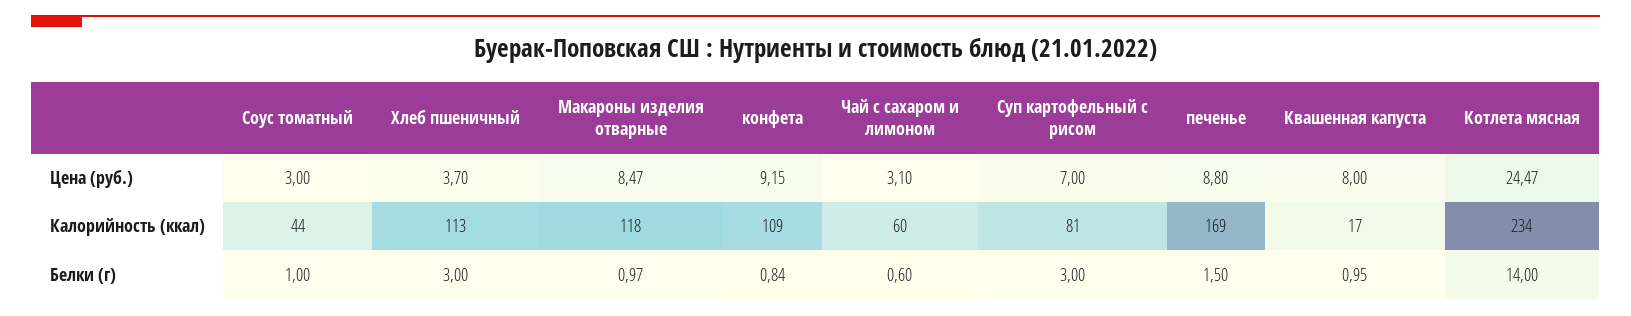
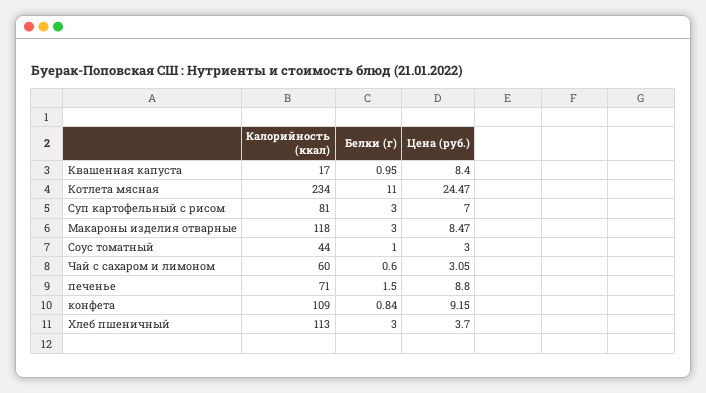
  {
    "Соус томатный": {
      "Цена (руб.)": 3,
      "Калорийность (ккал)": 44,
      "Белки (г)": 1
    },
    "Хлеб пшеничный": {
      "Цена (руб.)": 3.7,
      "Калорийность (ккал)": 113,
      "Белки (г)": 3
    },
    "Макароны изделия отварные": {
      "Цена (руб.)": 8.47,
      "Калорийность (ккал)": 118,
-     "Белки (г)": 0.97
+     "Белки (г)": 3
    },
    "конфета": {
      "Цена (руб.)": 9.15,
      "Калорийность (ккал)": 109,
      "Белки (г)": 0.84
    },
    "Чай с сахаром и лимоном": {
-     "Цена (руб.)": 3.1,
+     "Цена (руб.)": 3.05,
      "Калорийность (ккал)": 60,
      "Белки (г)": 0.6
    },
    "Суп картофельный с рисом": {
      "Цена (руб.)": 7,
      "Калорийность (ккал)": 81,
      "Белки (г)": 3
    },
    "печенье": {
      "Цена (руб.)": 8.8,
-     "Калорийность (ккал)": 169,
+     "Калорийность (ккал)": 71,
      "Белки (г)": 1.5
    },
    "Квашенная капуста": {
-     "Цена (руб.)": 8,
+     "Цена (руб.)": 8.4,
      "Калорийность (ккал)": 17,
      "Белки (г)": 0.95
    },
    "Котлета мясная": {
      "Цена (руб.)": 24.47,
      "Калорийность (ккал)": 234,
-     "Белки (г)": 14
+     "Белки (г)": 11
    }
  }

